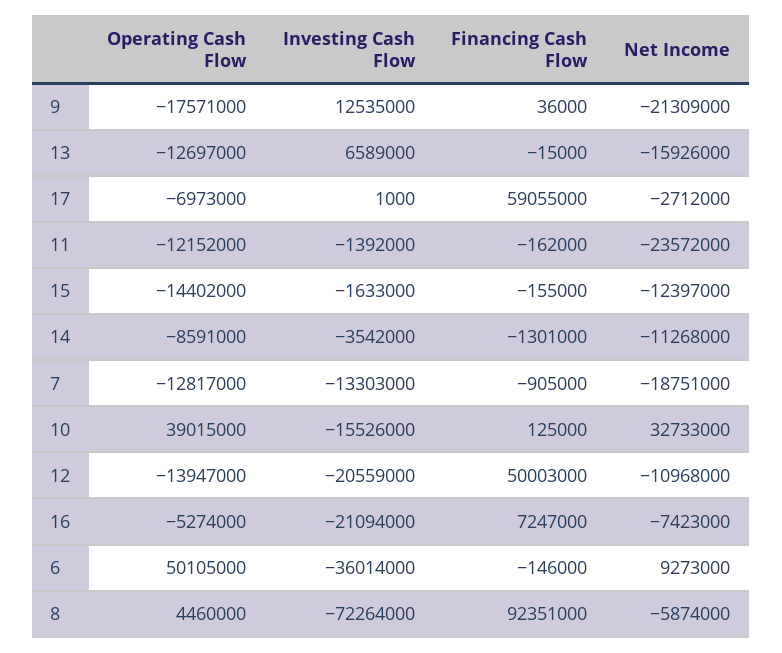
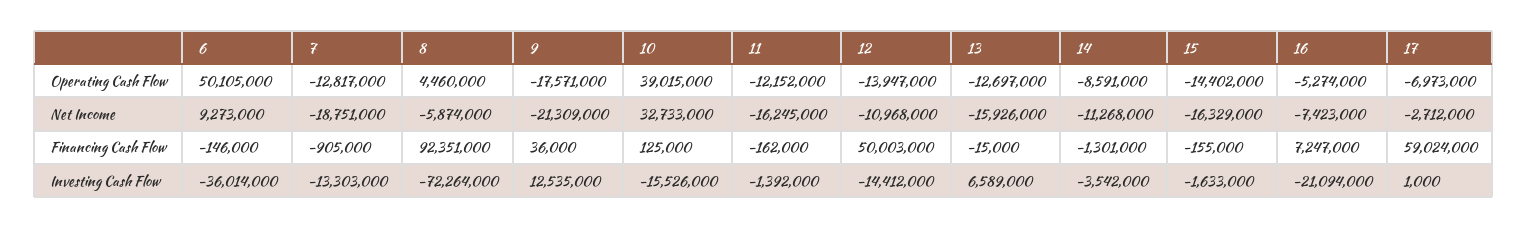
  {
    "Operating Cash Flow": {
      "9": -17571000,
      "13": -12697000,
      "17": -6973000,
      "11": -12152000,
      "15": -14402000,
      "14": -8591000,
      "7": -12817000,
      "10": 39015000,
      "12": -13947000,
      "16": -5274000,
      "6": 50105000,
      "8": 4460000
    },
    "Investing Cash Flow": {
      "9": 12535000,
      "13": 6589000,
      "17": 1000,
      "11": -1392000,
      "15": -1633000,
      "14": -3542000,
      "7": -13303000,
      "10": -15526000,
-     "12": -20559000,
+     "12": -14412000,
      "16": -21094000,
      "6": -36014000,
      "8": -72264000
    },
    "Financing Cash Flow": {
      "9": 36000,
      "13": -15000,
-     "17": 59055000,
+     "17": 59024000,
      "11": -162000,
      "15": -155000,
      "14": -1301000,
      "7": -905000,
      "10": 125000,
      "12": 50003000,
      "16": 7247000,
      "6": -146000,
      "8": 92351000
    },
    "Net Income": {
      "9": -21309000,
      "13": -15926000,
      "17": -2712000,
-     "11": -23572000,
+     "11": -16245000,
-     "15": -12397000,
+     "15": -16329000,
      "14": -11268000,
      "7": -18751000,
      "10": 32733000,
      "12": -10968000,
      "16": -7423000,
      "6": 9273000,
      "8": -5874000
    }
  }

